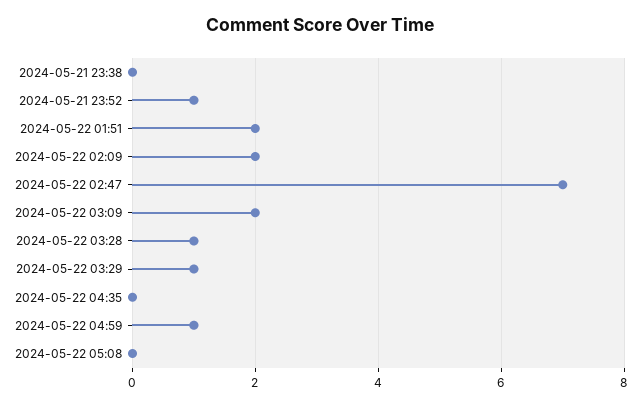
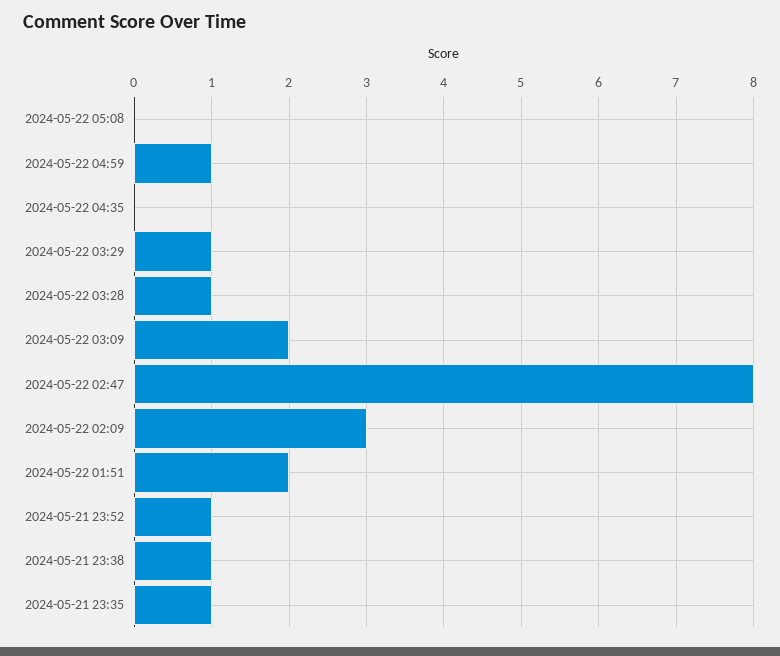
  {
-   "2024-05-21 23:38": 0,
+   "2024-05-21 23:38": 1,
    "2024-05-21 23:52": 1,
    "2024-05-22 01:51": 2,
-   "2024-05-22 02:09": 2,
+   "2024-05-22 02:09": 3,
-   "2024-05-22 02:47": 7,
+   "2024-05-22 02:47": 8,
    "2024-05-22 03:09": 2,
    "2024-05-22 03:28": 1,
    "2024-05-22 03:29": 1,
    "2024-05-22 04:35": 0,
    "2024-05-22 04:59": 1,
-   "2024-05-22 05:08": 0
+   "2024-05-22 05:08": 0,
+   "2024-05-21 23:35": 1
  }

